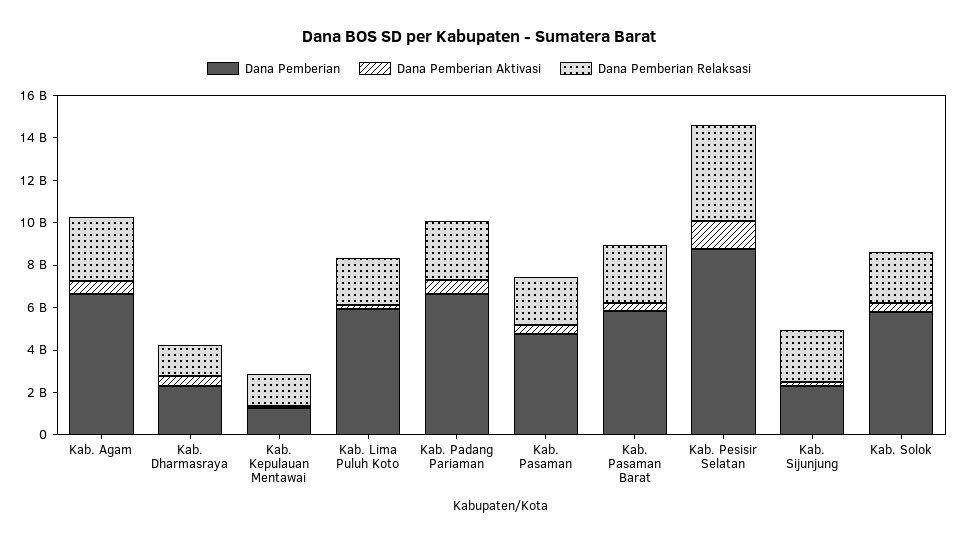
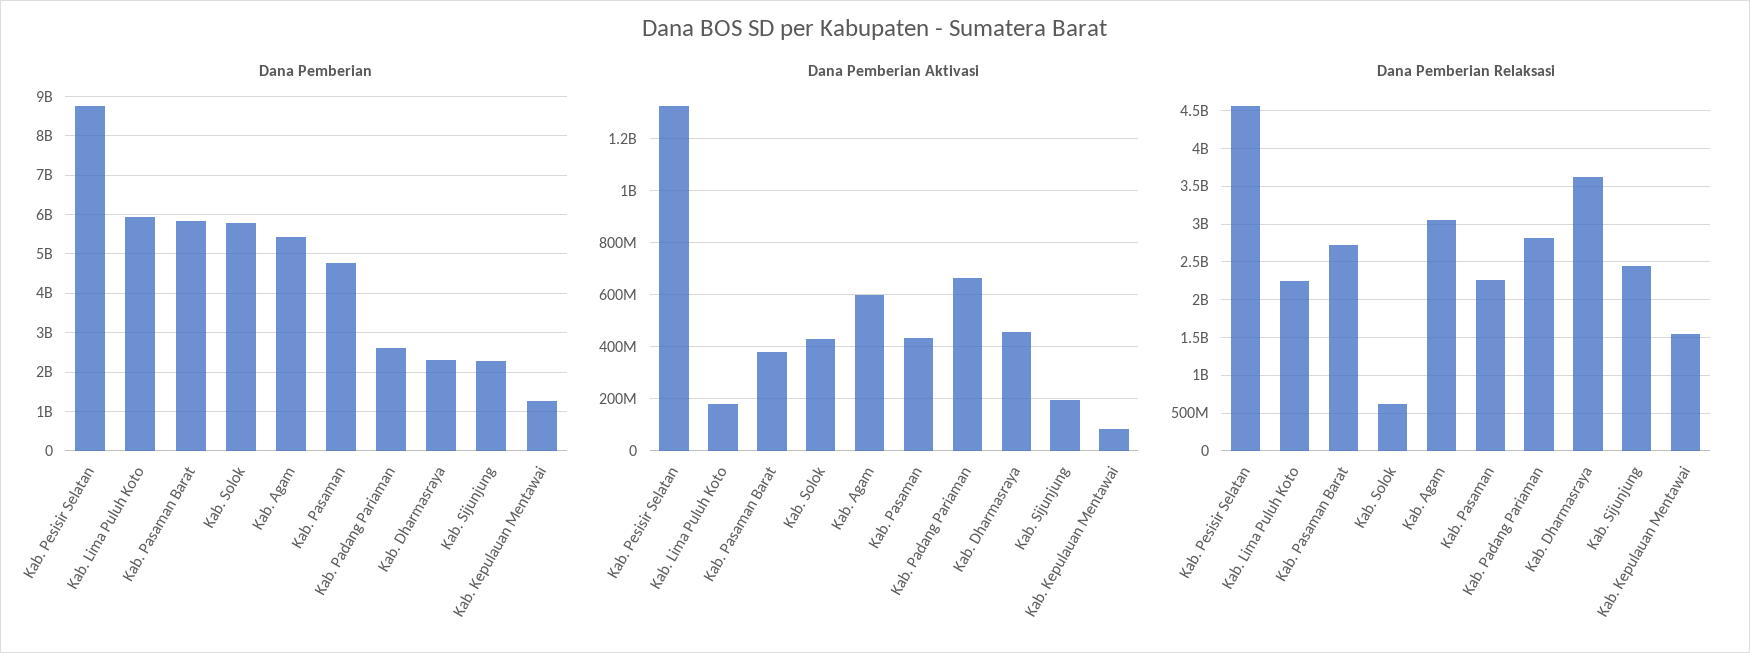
  {
    "Dana Pemberian": {
-     "Kab. Agam": 6500000000,
+     "Kab. Agam": 5400000000,
      "Kab. Dharmasraya": 2400000000,
      "Kab. Kepulauan Mentawai": 1200000000,
      "Kab. Lima Puluh Koto": 6000000000,
-     "Kab. Padang Pariaman": 6500000000,
+     "Kab. Padang Pariaman": 2600000000,
      "Kab. Pasaman": 4800000000,
      "Kab. Pasaman Barat": 5800000000,
      "Kab. Pesisir Selatan": 8800000000,
      "Kab. Sijunjung": 2200000000,
      "Kab. Solok": 5800000000
    },
    "Dana Pemberian Aktivasi": {
      "Kab. Agam": 600000000,
      "Kab. Dharmasraya": 450000000,
      "Kab. Kepulauan Mentawai": 75000000,
      "Kab. Lima Puluh Koto": 175000000,
      "Kab. Padang Pariaman": 675000000,
      "Kab. Pasaman": 425000000,
      "Kab. Pasaman Barat": 375000000,
      "Kab. Pesisir Selatan": 1325000000,
      "Kab. Sijunjung": 200000000,
      "Kab. Solok": 425000000
    },
    "Dana Pemberian Relaksasi": {
      "Kab. Agam": 3100000000,
-     "Kab. Dharmasraya": 1500000000,
+     "Kab. Dharmasraya": 3600000000,
      "Kab. Kepulauan Mentawai": 1500000000,
      "Kab. Lima Puluh Koto": 2300000000,
      "Kab. Padang Pariaman": 2800000000,
      "Kab. Pasaman": 2300000000,
      "Kab. Pasaman Barat": 2700000000,
      "Kab. Pesisir Selatan": 4600000000,
      "Kab. Sijunjung": 2400000000,
-     "Kab. Solok": 2500000000
+     "Kab. Solok": 600000000
    }
  }

